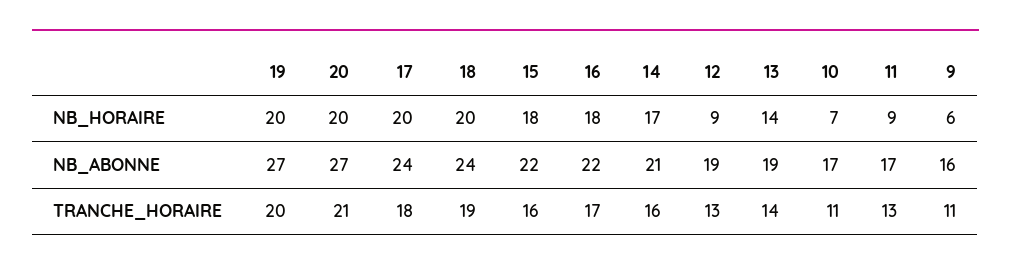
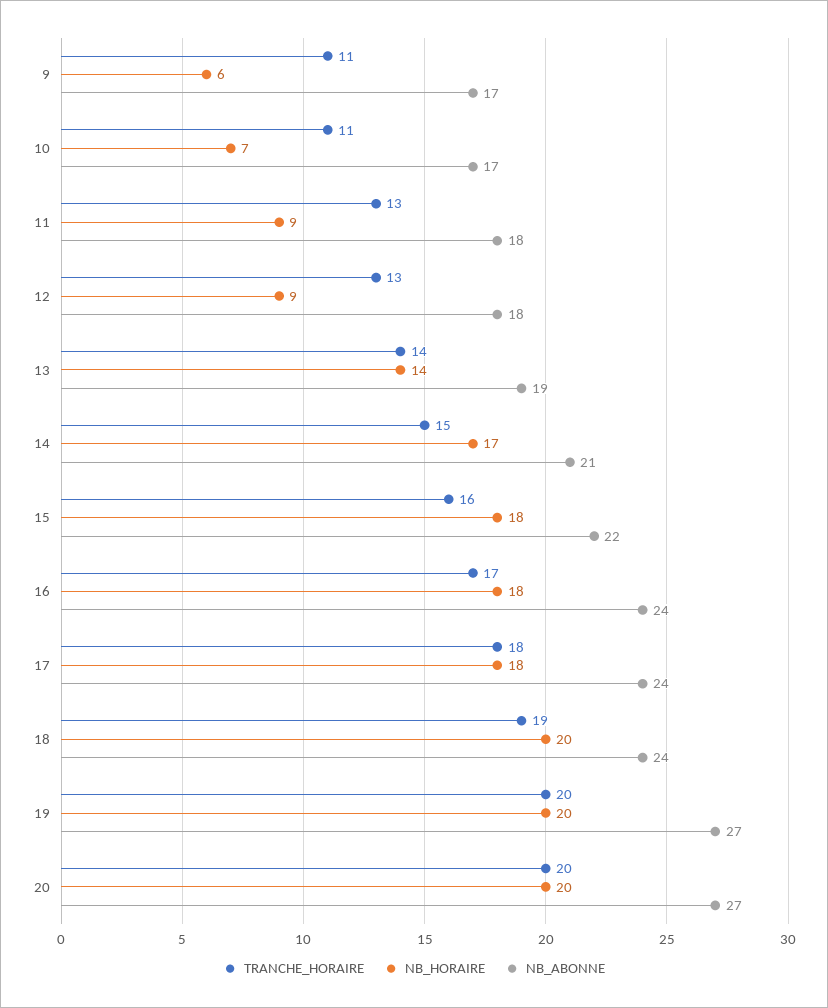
  {
    "NB_HORAIRE": {
      "19": 20,
      "20": 20,
-     "17": 20,
+     "17": 18,
      "18": 20,
      "15": 18,
      "16": 18,
      "14": 17,
      "12": 9,
      "13": 14,
      "10": 7,
      "11": 9,
      "9": 6
    },
    "NB_ABONNE": {
      "19": 27,
      "20": 27,
      "17": 24,
      "18": 24,
      "15": 22,
-     "16": 22,
+     "16": 24,
      "14": 21,
-     "12": 19,
+     "12": 18,
      "13": 19,
      "10": 17,
-     "11": 17,
+     "11": 18,
-     "9": 16
+     "9": 17
    },
    "TRANCHE_HORAIRE": {
      "19": 20,
-     "20": 21,
+     "20": 20,
      "17": 18,
      "18": 19,
      "15": 16,
      "16": 17,
-     "14": 16,
+     "14": 15,
      "12": 13,
      "13": 14,
      "10": 11,
      "11": 13,
      "9": 11
    }
  }

